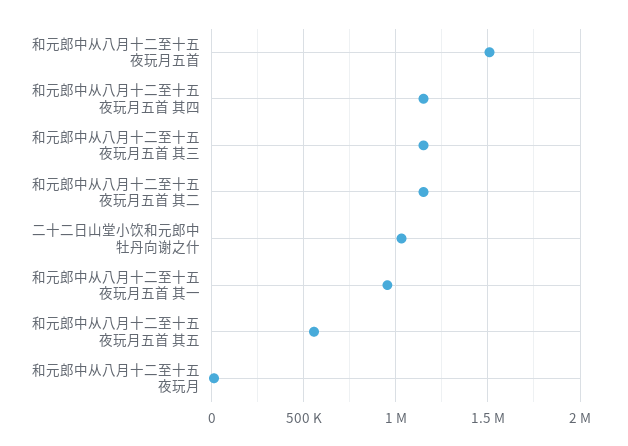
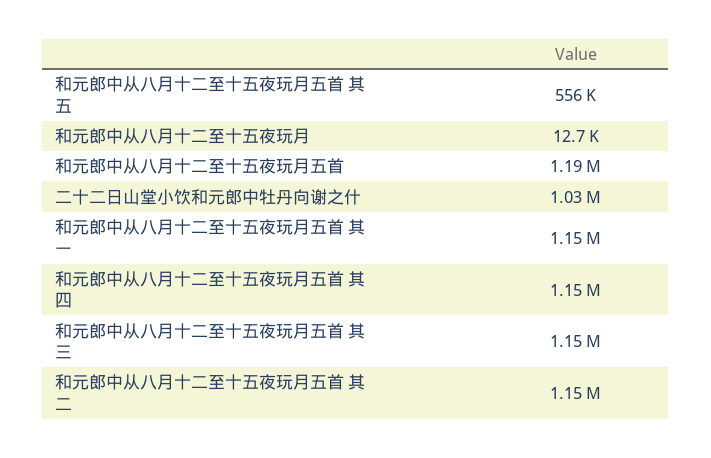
  {
-   "和元郎中从八月十二至十五夜玩月五首": 1500000,
+   "和元郎中从八月十二至十五夜玩月五首": 1190000,
    "和元郎中从八月十二至十五夜玩月五首 其四": 1150000,
    "和元郎中从八月十二至十五夜玩月五首 其三": 1150000,
    "和元郎中从八月十二至十五夜玩月五首 其二": 1150000,
    "二十二日山堂小饮和元郎中牡丹向谢之什": 1030000,
-   "和元郎中从八月十二至十五夜玩月五首 其一": 950000,
+   "和元郎中从八月十二至十五夜玩月五首 其一": 1150000,
    "和元郎中从八月十二至十五夜玩月五首 其五": 556000,
    "和元郎中从八月十二至十五夜玩月": 12700
  }

